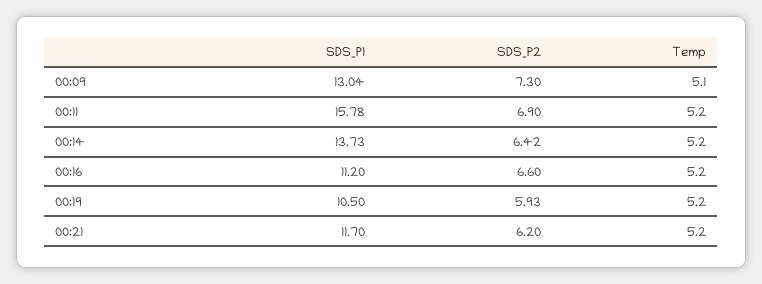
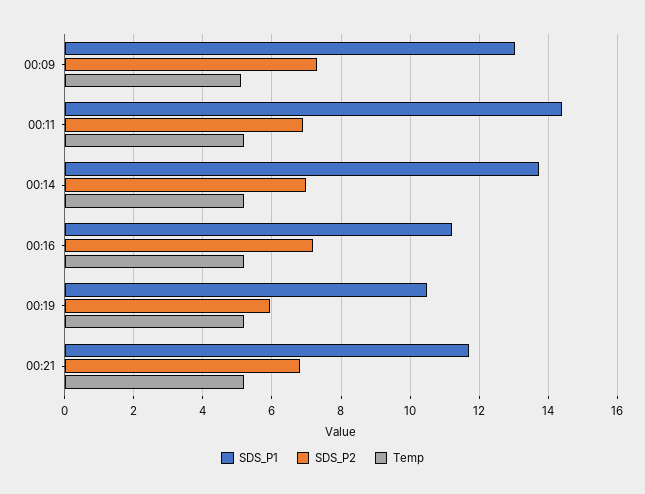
  {
    "SDS_P1": {
      "00:09": 13.04,
-     "00:11": 15.78,
+     "00:11": 14.4,
      "00:14": 13.73,
      "00:16": 11.2,
      "00:19": 10.5,
      "00:21": 11.7
    },
    "SDS_P2": {
      "00:09": 7.3,
      "00:11": 6.9,
-     "00:14": 6.42,
+     "00:14": 7,
-     "00:16": 6.6,
+     "00:16": 7.2,
      "00:19": 5.93,
-     "00:21": 6.2
+     "00:21": 6.8
    },
    "Temp": {
      "00:09": 5.1,
      "00:11": 5.2,
      "00:14": 5.2,
      "00:16": 5.2,
      "00:19": 5.2,
      "00:21": 5.2
    }
  }

